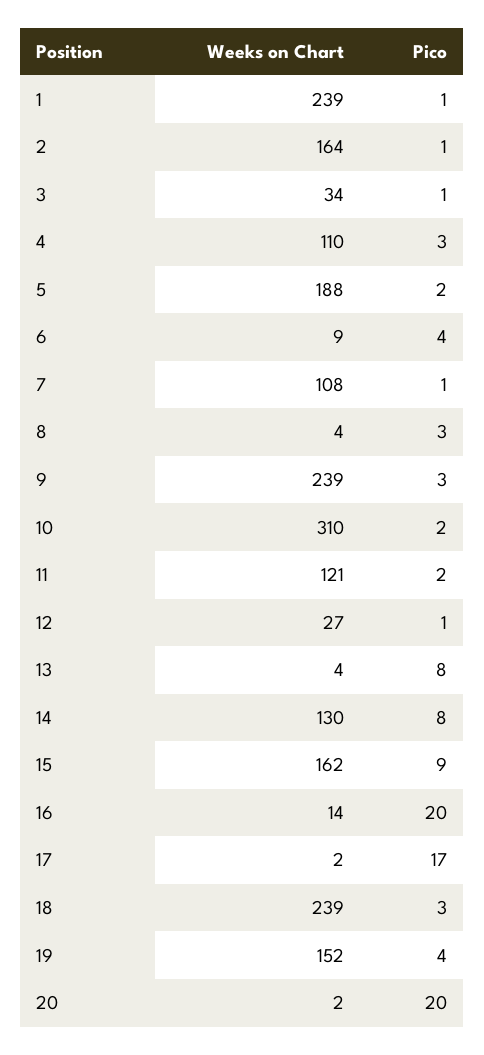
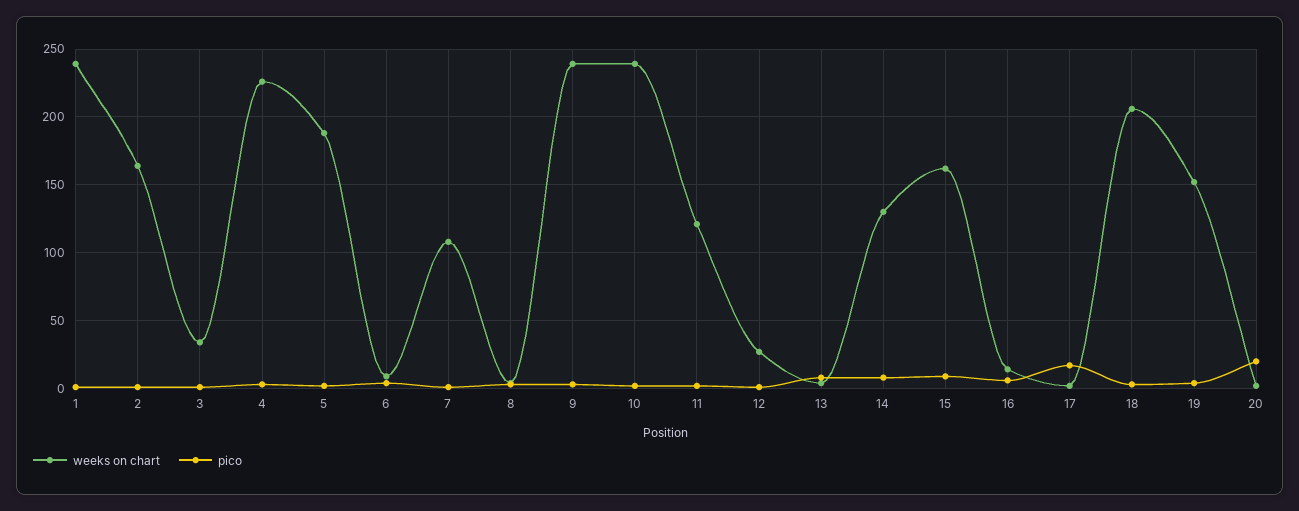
  {
    "Weeks on Chart": {
      "1": 239,
      "2": 164,
      "3": 34,
-     "4": 110,
+     "4": 225,
      "5": 188,
      "6": 9,
      "7": 108,
      "8": 4,
      "9": 239,
-     "10": 310,
+     "10": 240,
      "11": 121,
      "12": 27,
      "13": 4,
      "14": 130,
      "15": 162,
      "16": 14,
      "17": 2,
-     "18": 239,
+     "18": 205,
      "19": 152,
      "20": 2
    },
    "Pico": {
      "1": 1,
      "2": 1,
      "3": 1,
      "4": 3,
      "5": 2,
      "6": 4,
      "7": 1,
      "8": 3,
      "9": 3,
      "10": 2,
      "11": 2,
      "12": 1,
      "13": 8,
      "14": 8,
      "15": 9,
-     "16": 20,
+     "16": 5,
      "17": 17,
      "18": 3,
      "19": 4,
      "20": 20
    }
  }

